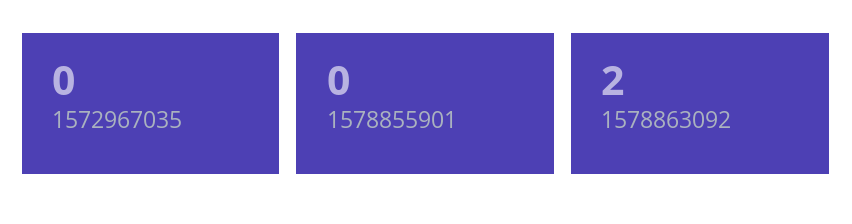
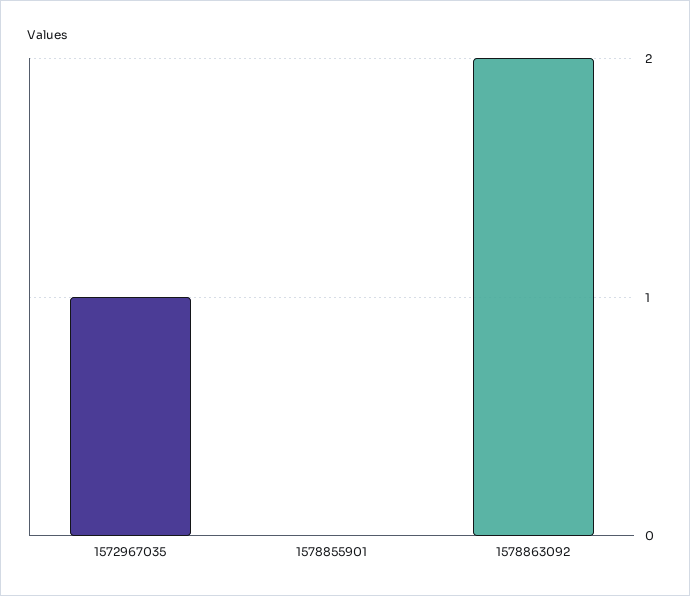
  {
-   "1572967035": 0,
+   "1572967035": 1,
    "1578855901": 0,
    "1578863092": 2
  }

